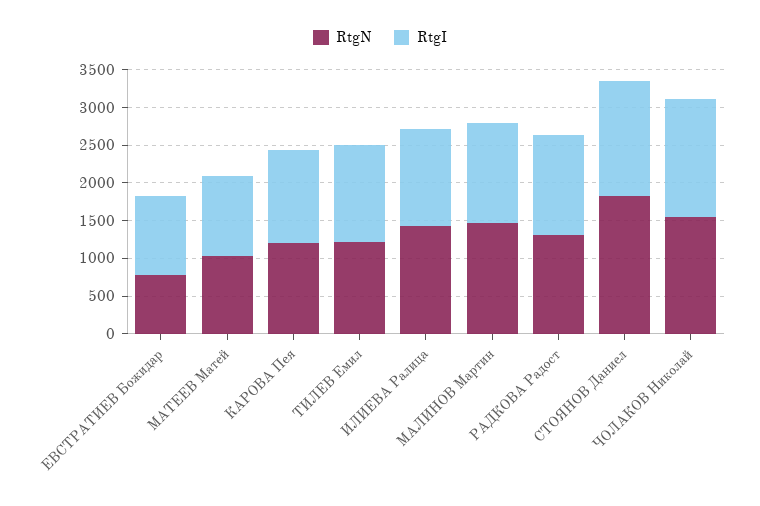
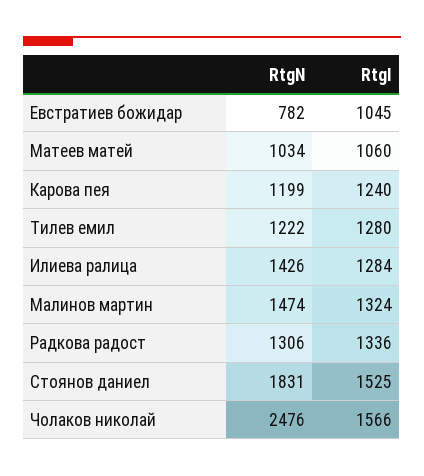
  {
    "RtgN": {
      "ЕВСТРАТИЕВ Божидар": 782,
      "МАТЕЕВ Матей": 1034,
      "КАРОВА Пея": 1199,
      "ТИЛЕВ Емил": 1222,
      "ИЛИЕВА Ралица": 1426,
      "МАЛИНОВ Мартин": 1474,
      "РАДКОВА Радост": 1306,
      "СТОЯНОВ Даниел": 1831,
-     "ЧОЛАКОВ Николай": 1500
+     "ЧОЛАКОВ Николай": 2476
    },
    "RtgI": {
      "ЕВСТРАТИЕВ Божидар": 1045,
      "МАТЕЕВ Матей": 1060,
      "КАРОВА Пея": 1240,
      "ТИЛЕВ Емил": 1280,
      "ИЛИЕВА Ралица": 1284,
      "МАЛИНОВ Мартин": 1324,
      "РАДКОВА Радост": 1336,
      "СТОЯНОВ Даниел": 1525,
      "ЧОЛАКОВ Николай": 1566
    }
  }

